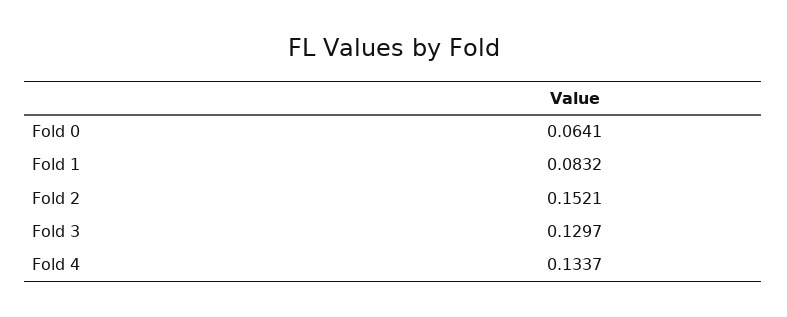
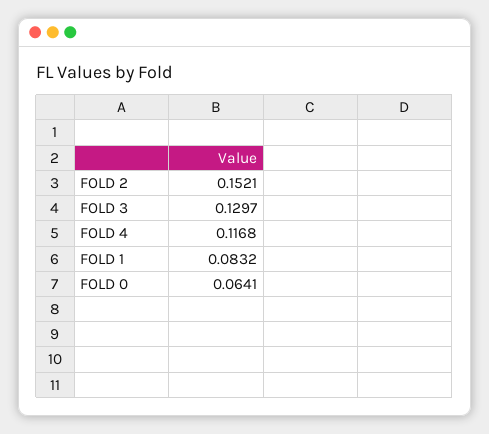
  {
    "Fold 0": 0.0641,
    "Fold 1": 0.0832,
    "Fold 2": 0.1521,
    "Fold 3": 0.1297,
-   "Fold 4": 0.1337
+   "Fold 4": 0.1168
  }

